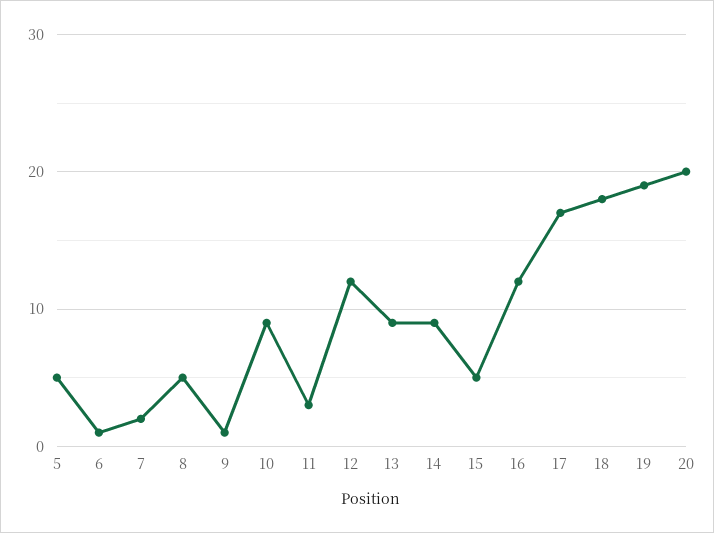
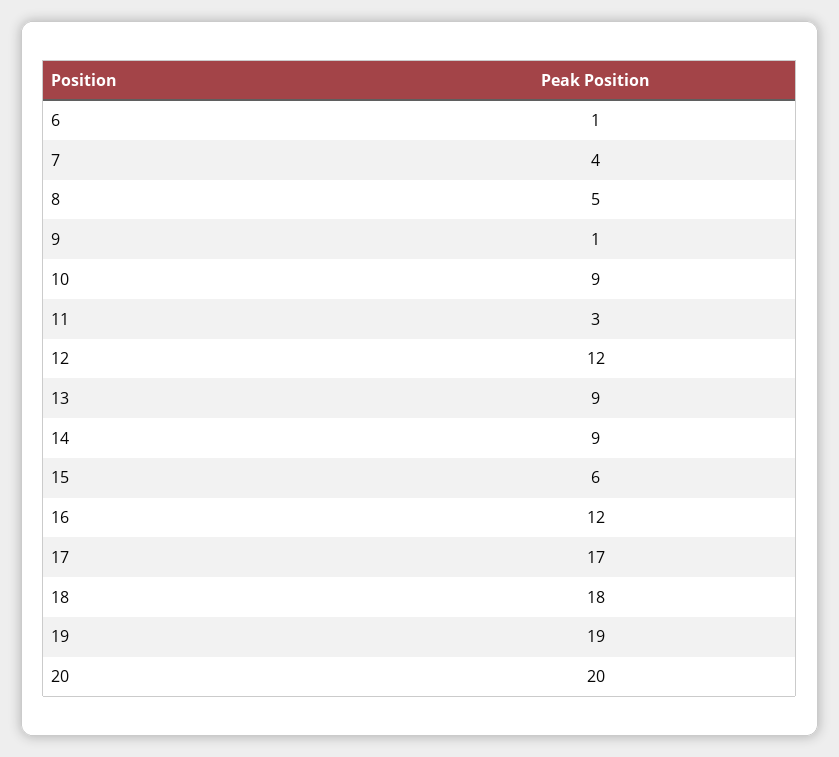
  {
-   "5": 5,
    "6": 1,
-   "7": 2,
+   "7": 4,
    "8": 5,
    "9": 1,
    "10": 9,
    "11": 3,
    "12": 12,
    "13": 9,
    "14": 9,
-   "15": 5,
+   "15": 6,
    "16": 12,
    "17": 17,
    "18": 18,
    "19": 19,
    "20": 20
  }

